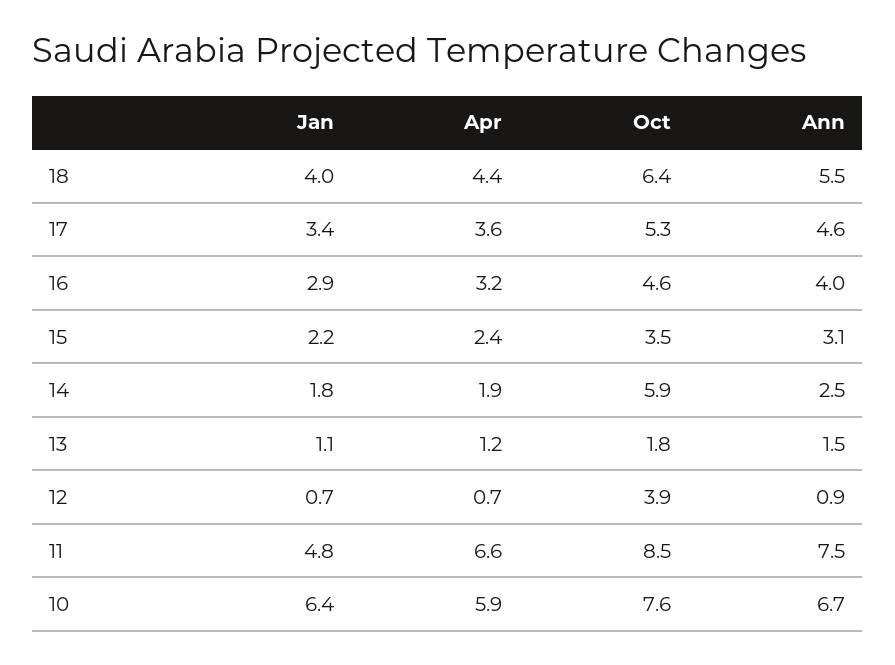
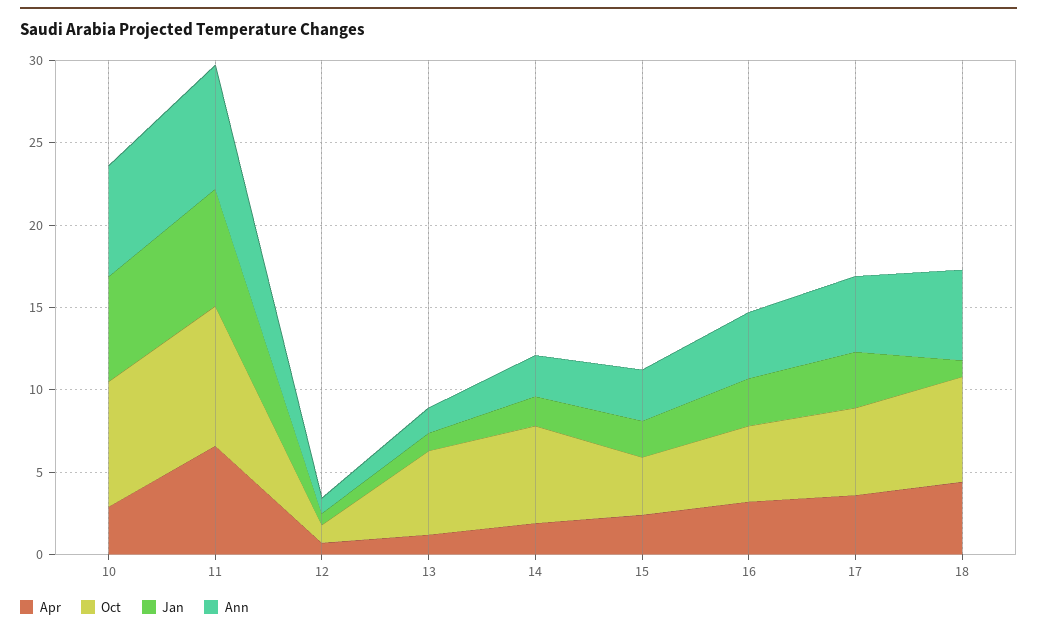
  {
    "Jan": {
-     "18": 4,
+     "18": 1,
      "17": 3.4,
      "16": 2.9,
      "15": 2.2,
      "14": 1.8,
      "13": 1.1,
      "12": 0.7,
-     "11": 4.8,
+     "11": 7,
      "10": 6.4
    },
    "Apr": {
      "18": 4.4,
      "17": 3.6,
      "16": 3.2,
      "15": 2.4,
      "14": 1.9,
      "13": 1.2,
      "12": 0.7,
      "11": 6.6,
-     "10": 5.9
+     "10": 3
    },
    "Oct": {
      "18": 6.4,
      "17": 5.3,
      "16": 4.6,
      "15": 3.5,
      "14": 5.9,
-     "13": 1.8,
+     "13": 5,
-     "12": 3.9,
+     "12": 1,
      "11": 8.5,
      "10": 7.6
    },
    "Ann": {
      "18": 5.5,
      "17": 4.6,
      "16": 4,
      "15": 3.1,
      "14": 2.5,
      "13": 1.5,
      "12": 0.9,
      "11": 7.5,
      "10": 6.7
    }
  }

